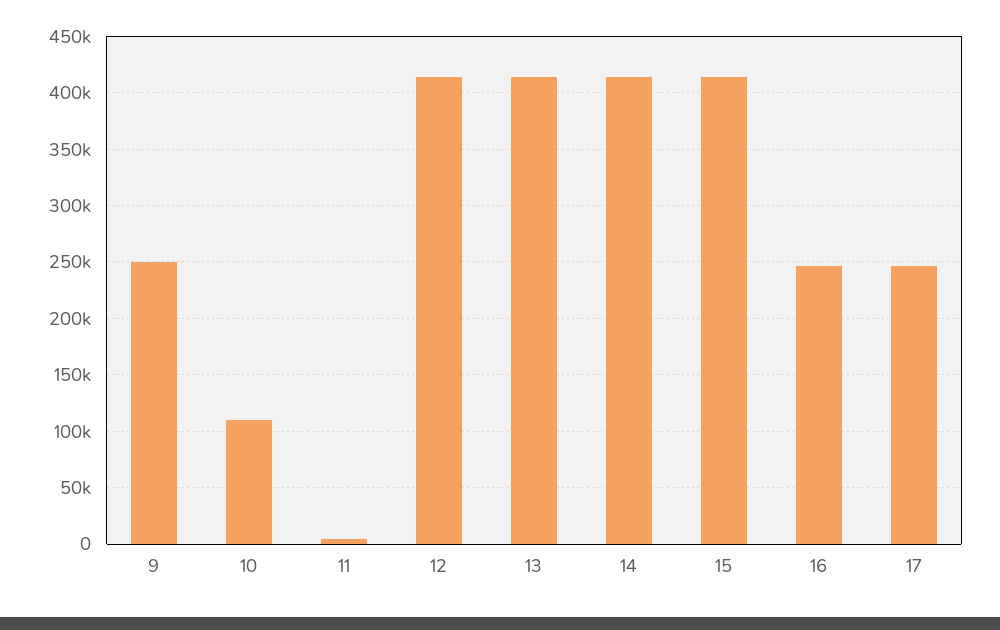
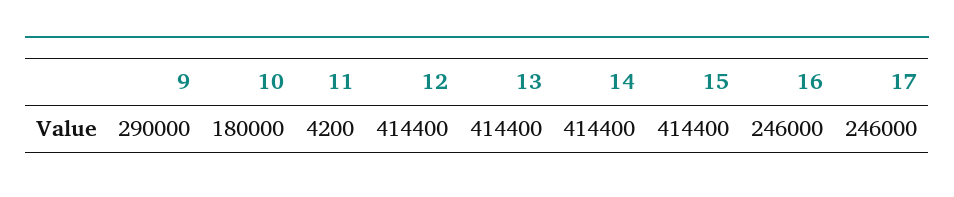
  {
-   "9": 250000,
+   "9": 290000,
-   "10": 110000,
+   "10": 180000,
    "11": 4200,
    "12": 414400,
    "13": 414400,
    "14": 414400,
    "15": 414400,
    "16": 246000,
    "17": 246000
  }

